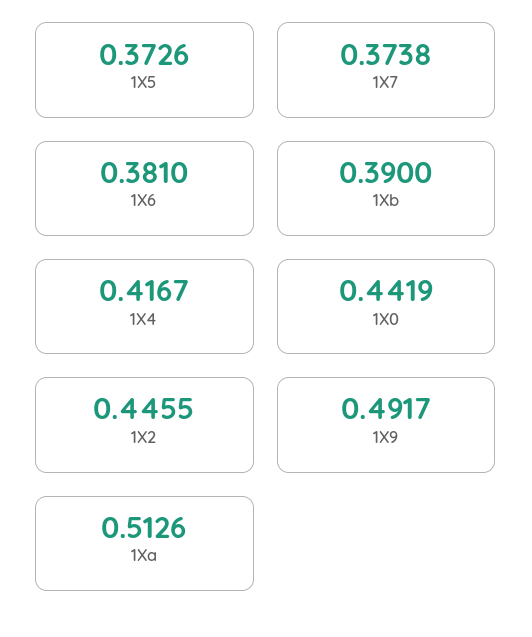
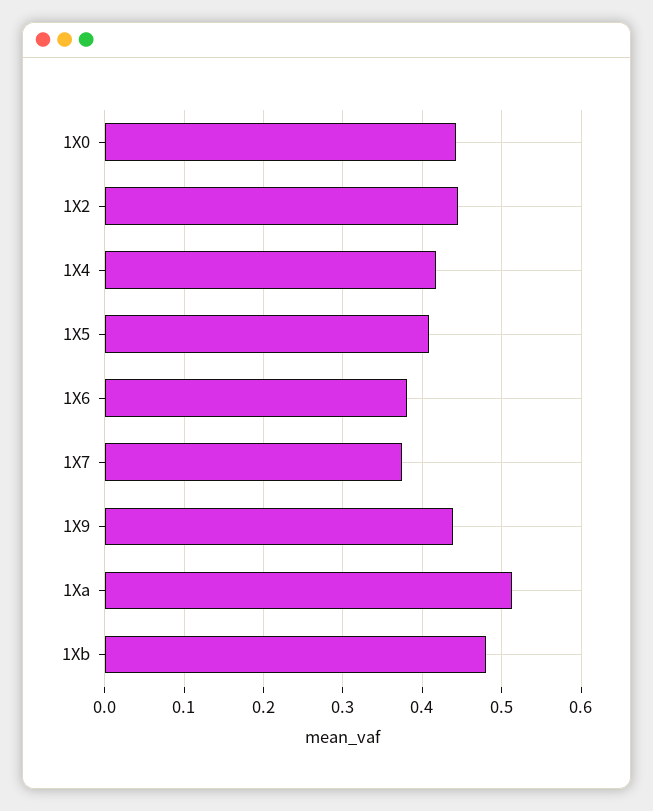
  {
-   "1X5": 0.3726,
+   "1X5": 0.41,
    "1X7": 0.3738,
    "1X6": 0.381,
-   "1Xb": 0.39,
+   "1Xb": 0.48,
    "1X4": 0.4167,
    "1X0": 0.4419,
    "1X2": 0.4455,
-   "1X9": 0.4917,
+   "1X9": 0.44,
    "1Xa": 0.5126
  }

